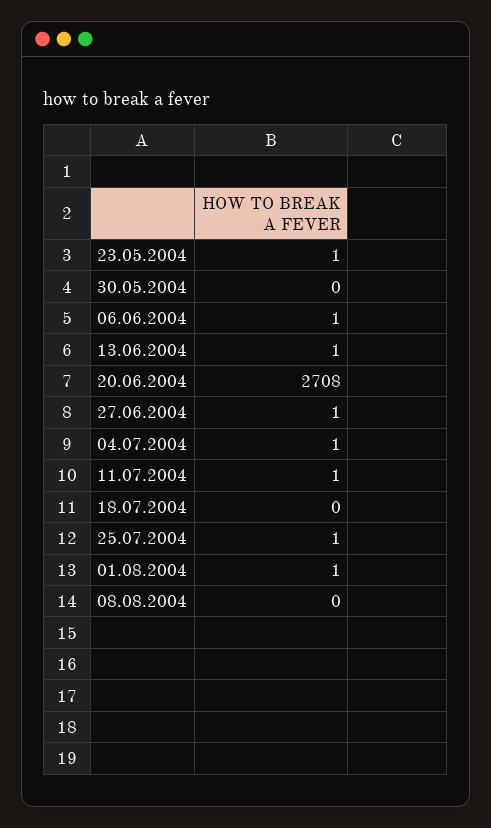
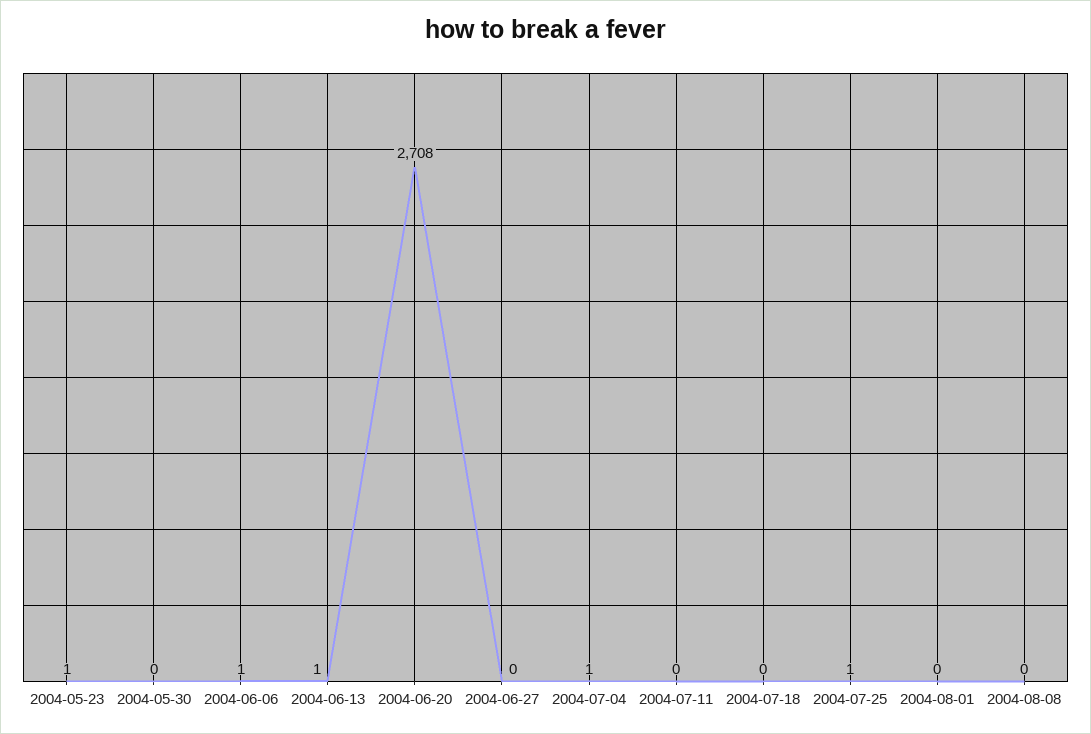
  {
    "23.05.2004": 1,
    "30.05.2004": 0,
    "06.06.2004": 1,
    "13.06.2004": 1,
    "20.06.2004": 2708,
-   "27.06.2004": 1,
+   "27.06.2004": 0,
    "04.07.2004": 1,
-   "11.07.2004": 1,
+   "11.07.2004": 0,
    "18.07.2004": 0,
    "25.07.2004": 1,
-   "01.08.2004": 1,
+   "01.08.2004": 0,
    "08.08.2004": 0
  }

